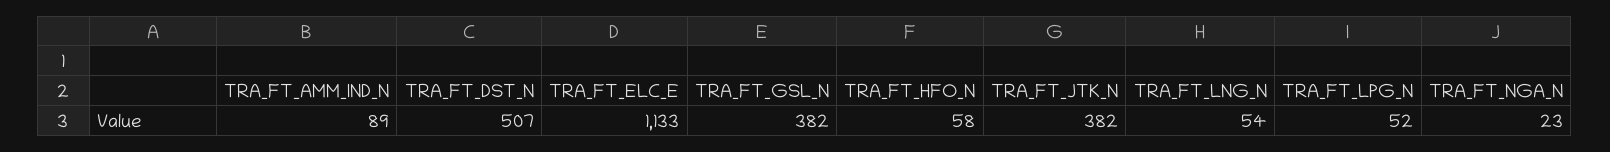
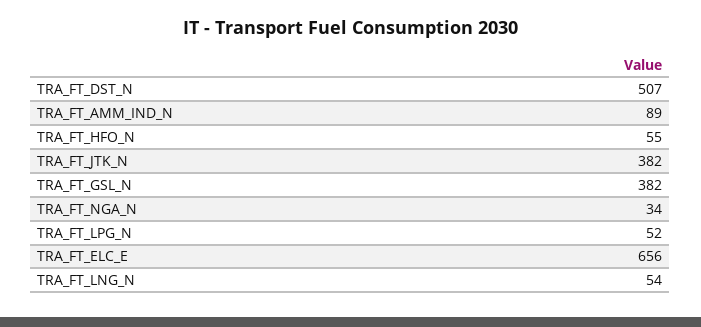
  {
    "TRA_FT_AMM_IND_N": 89,
    "TRA_FT_DST_N": 507,
-   "TRA_FT_ELC_E": 1133,
+   "TRA_FT_ELC_E": 656,
    "TRA_FT_GSL_N": 382,
-   "TRA_FT_HFO_N": 58,
+   "TRA_FT_HFO_N": 55,
    "TRA_FT_JTK_N": 382,
    "TRA_FT_LNG_N": 54,
    "TRA_FT_LPG_N": 52,
-   "TRA_FT_NGA_N": 23
+   "TRA_FT_NGA_N": 34
  }

